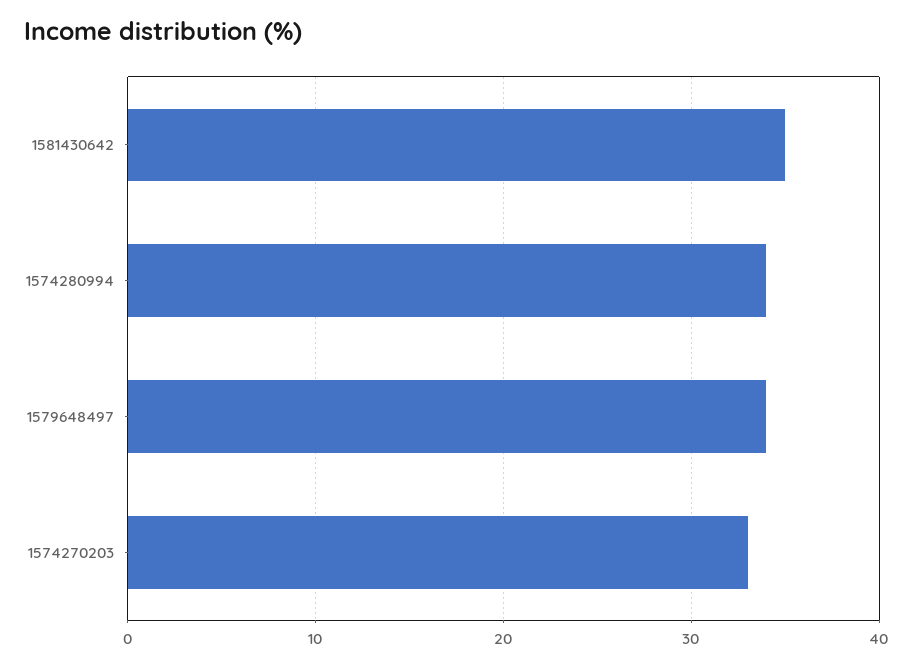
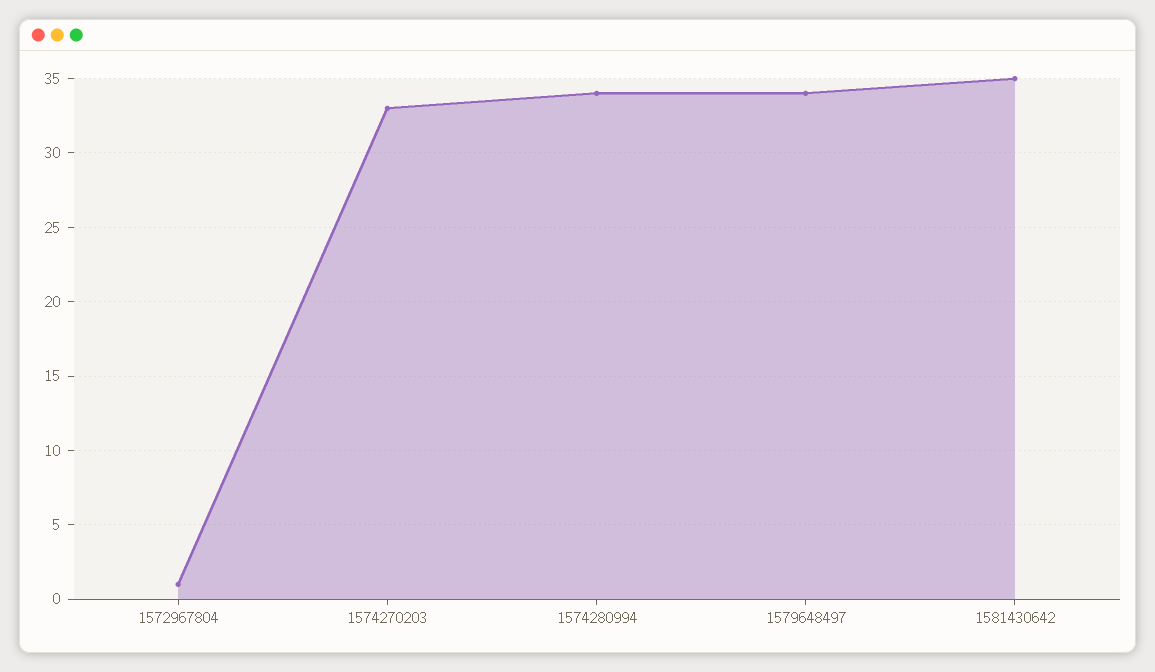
  {
    "1581430642": 35,
    "1574280994": 34,
    "1579648497": 34,
-   "1574270203": 33
+   "1574270203": 33,
+   "1572967804": 1
  }

